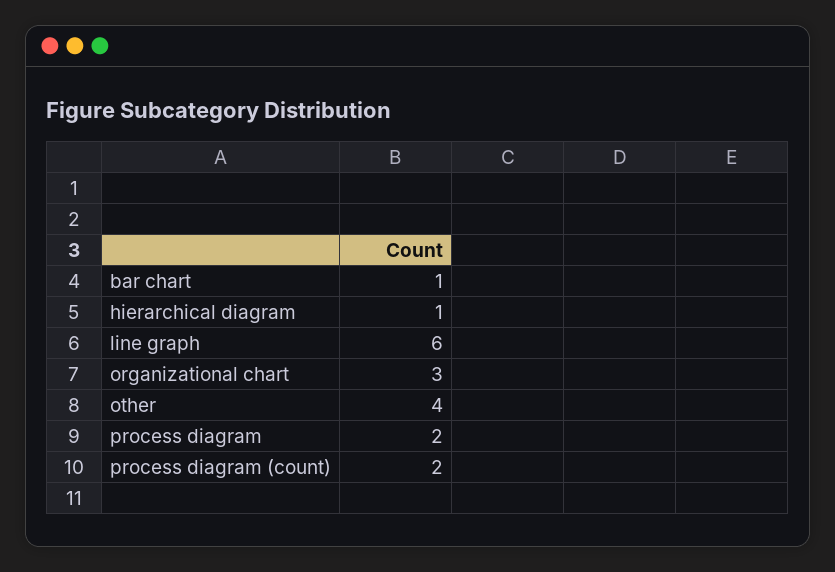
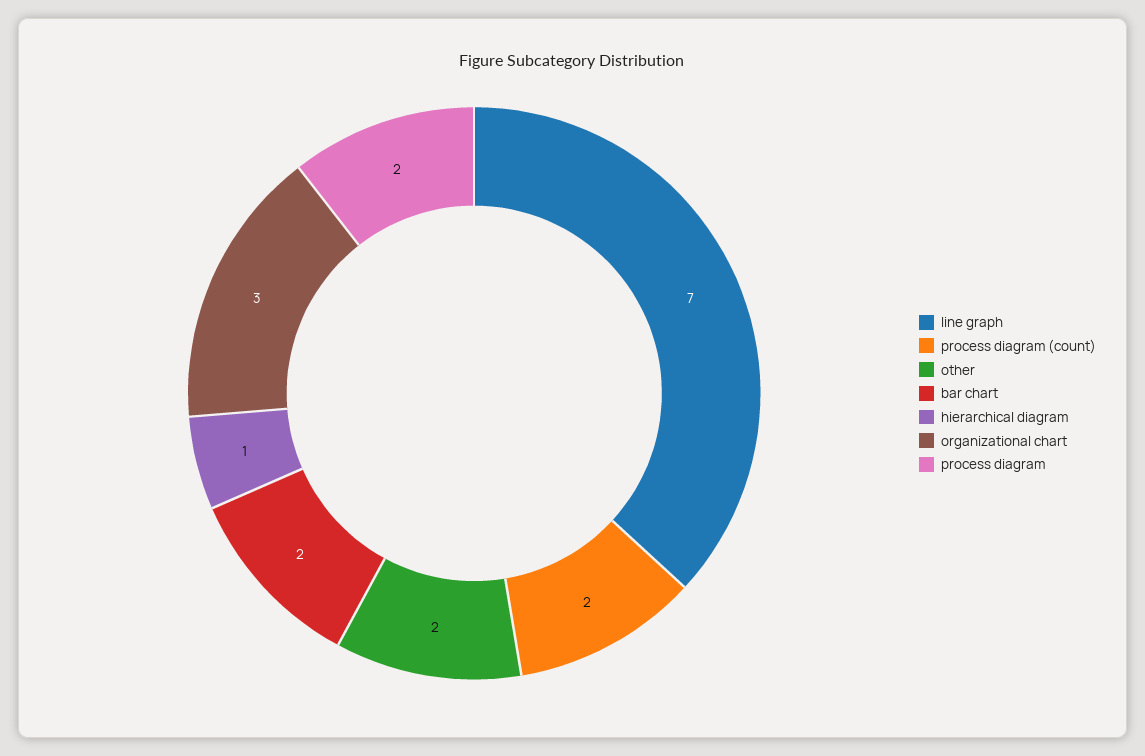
  {
-   "bar chart": 1,
+   "bar chart": 2,
    "hierarchical diagram": 1,
-   "line graph": 6,
+   "line graph": 7,
    "organizational chart": 3,
-   "other": 4,
+   "other": 2,
    "process diagram": 2,
    "process diagram (count)": 2
  }

